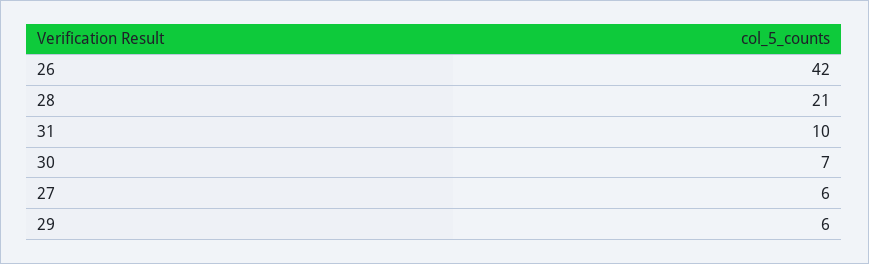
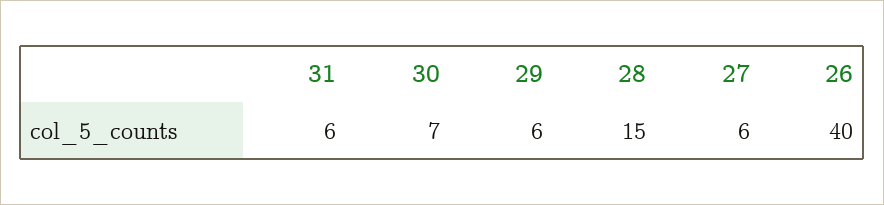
  {
-   "26": 42,
+   "26": 40,
-   "28": 21,
+   "28": 15,
-   "31": 10,
+   "31": 6,
    "30": 7,
    "27": 6,
    "29": 6
  }

